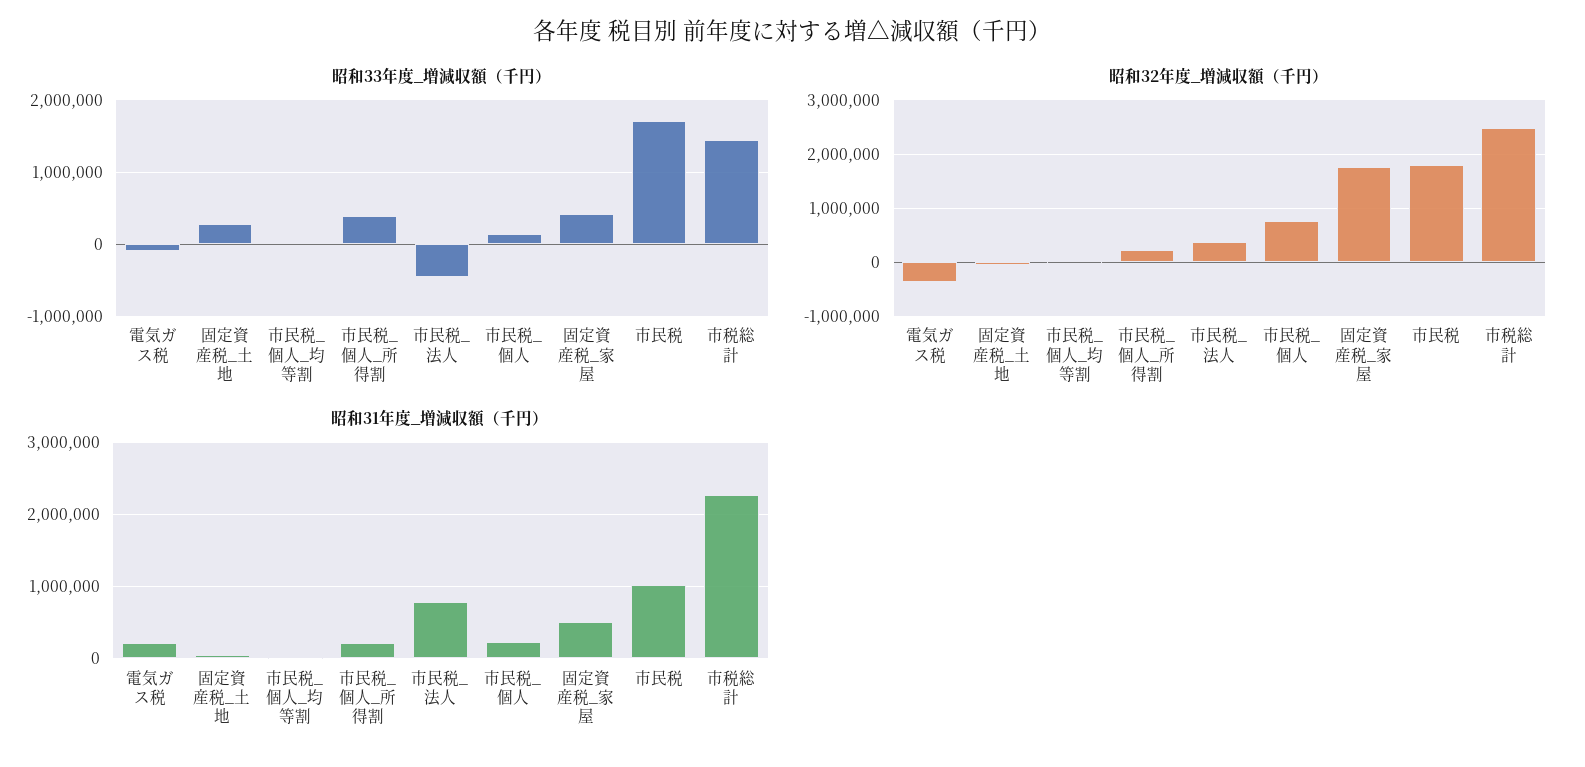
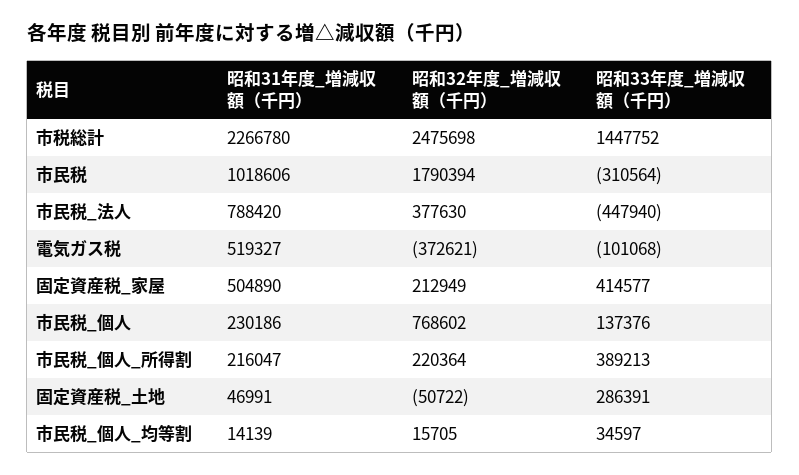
  {
    "昭和33年度_増減収額（千円）": {
      "電気ガス税": -101068,
      "固定資産税_土地": 286391,
      "市民税_個人_均等割": 34597,
      "市民税_個人_所得割": 389213,
      "市民税_法人": -447940,
      "市民税_個人": 137376,
      "固定資産税_家屋": 414577,
-     "市民税": 1700000,
+     "市民税": -310564,
      "市税総計": 1447752
    },
    "昭和32年度_増減収額（千円）": {
      "電気ガス税": -372621,
      "固定資産税_土地": -50722,
      "市民税_個人_均等割": 15705,
      "市民税_個人_所得割": 220364,
      "市民税_法人": 377630,
      "市民税_個人": 768602,
-     "固定資産税_家屋": 1800000,
+     "固定資産税_家屋": 212949,
      "市民税": 1790394,
      "市税総計": 2475698
    },
    "昭和31年度_増減収額（千円）": {
-     "電気ガス税": 200000,
+     "電気ガス税": 519327,
      "固定資産税_土地": 46991,
      "市民税_個人_均等割": 14139,
      "市民税_個人_所得割": 216047,
      "市民税_法人": 788420,
      "市民税_個人": 230186,
      "固定資産税_家屋": 504890,
      "市民税": 1018606,
      "市税総計": 2266780
    }
  }

